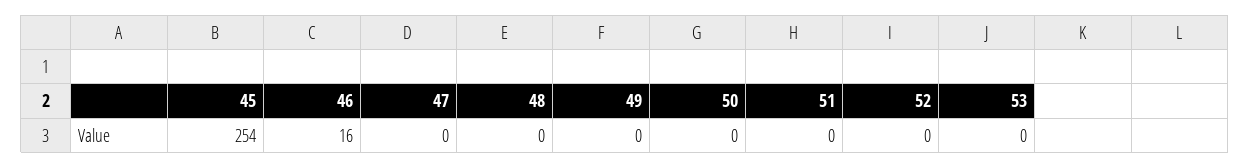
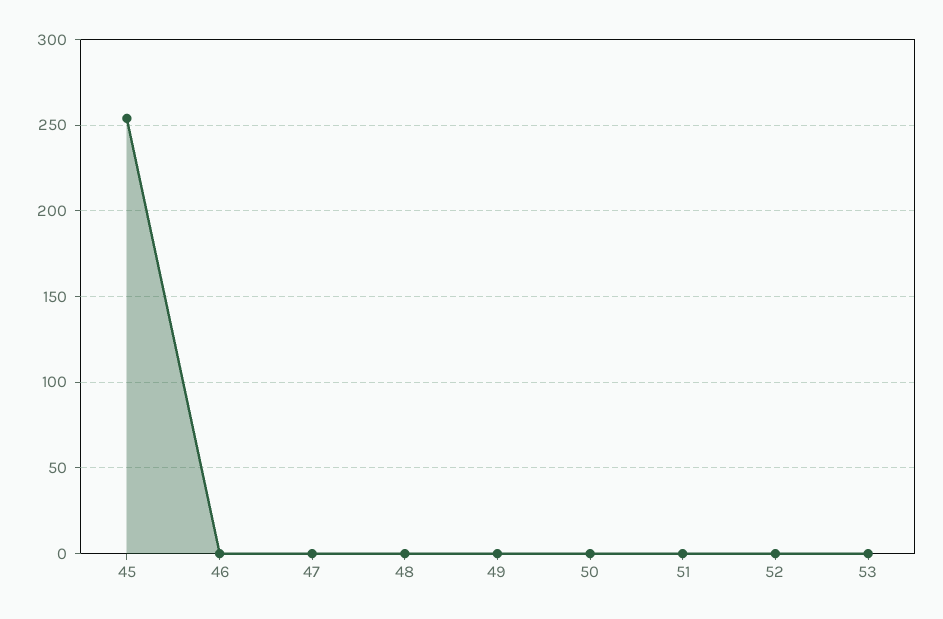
  {
    "45": 254,
-   "46": 16,
+   "46": 0,
    "47": 0,
    "48": 0,
    "49": 0,
    "50": 0,
    "51": 0,
    "52": 0,
    "53": 0
  }

